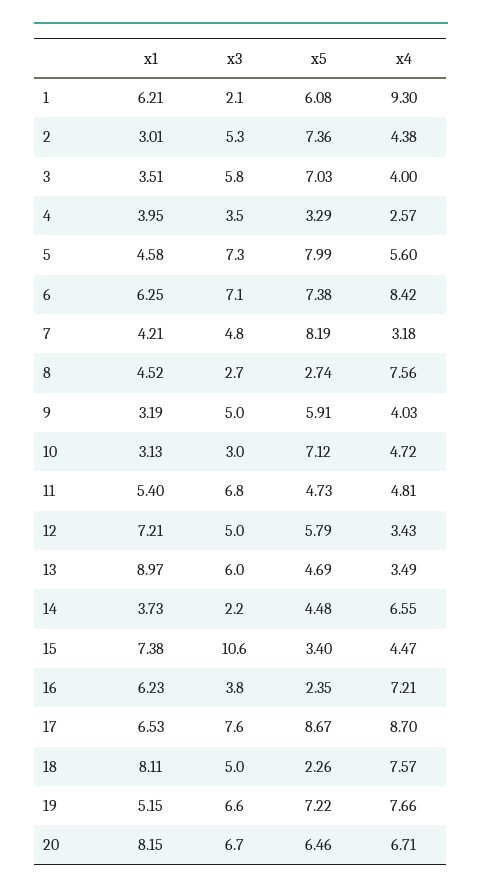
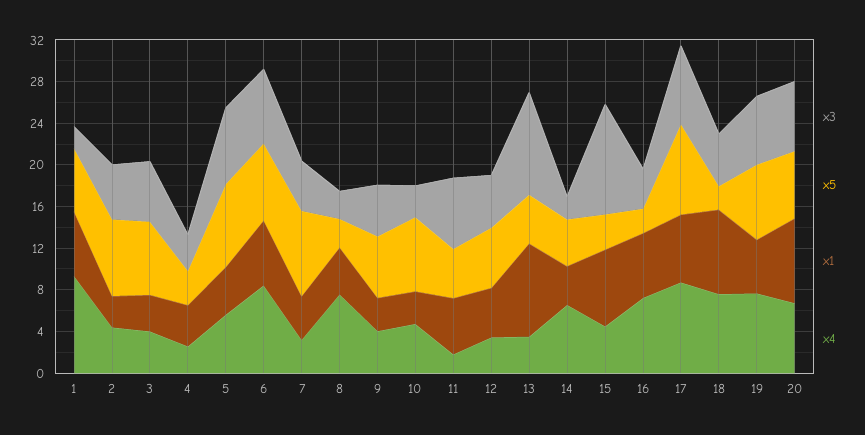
  {
    "x1": {
      "1": 6.21,
      "2": 3.01,
      "3": 3.51,
      "4": 3.95,
      "5": 4.58,
      "6": 6.25,
      "7": 4.21,
      "8": 4.52,
      "9": 3.19,
      "10": 3.13,
      "11": 5.4,
-     "12": 7.21,
+     "12": 5,
      "13": 8.97,
      "14": 3.73,
      "15": 7.38,
      "16": 6.23,
      "17": 6.53,
      "18": 8.11,
      "19": 5.15,
      "20": 8.15
    },
    "x3": {
      "1": 2.1,
      "2": 5.3,
      "3": 5.8,
      "4": 3.5,
      "5": 7.3,
      "6": 7.1,
      "7": 4.8,
      "8": 2.7,
      "9": 5,
      "10": 3,
      "11": 6.8,
      "12": 5,
-     "13": 6,
+     "13": 10,
      "14": 2.2,
      "15": 10.6,
      "16": 3.8,
      "17": 7.6,
      "18": 5,
      "19": 6.6,
      "20": 6.7
    },
    "x5": {
      "1": 6.08,
      "2": 7.36,
      "3": 7.03,
      "4": 3.29,
      "5": 7.99,
      "6": 7.38,
      "7": 8.19,
      "8": 2.74,
      "9": 5.91,
      "10": 7.12,
      "11": 4.73,
      "12": 5.79,
      "13": 4.69,
      "14": 4.48,
      "15": 3.4,
      "16": 2.35,
      "17": 8.67,
      "18": 2.26,
      "19": 7.22,
      "20": 6.46
    },
    "x4": {
      "1": 9.3,
      "2": 4.38,
      "3": 4,
      "4": 2.57,
      "5": 5.6,
      "6": 8.42,
      "7": 3.18,
      "8": 7.56,
      "9": 4.03,
      "10": 4.72,
-     "11": 4.81,
+     "11": 2,
      "12": 3.43,
      "13": 3.49,
      "14": 6.55,
      "15": 4.47,
      "16": 7.21,
      "17": 8.7,
      "18": 7.57,
      "19": 7.66,
      "20": 6.71
    }
  }

